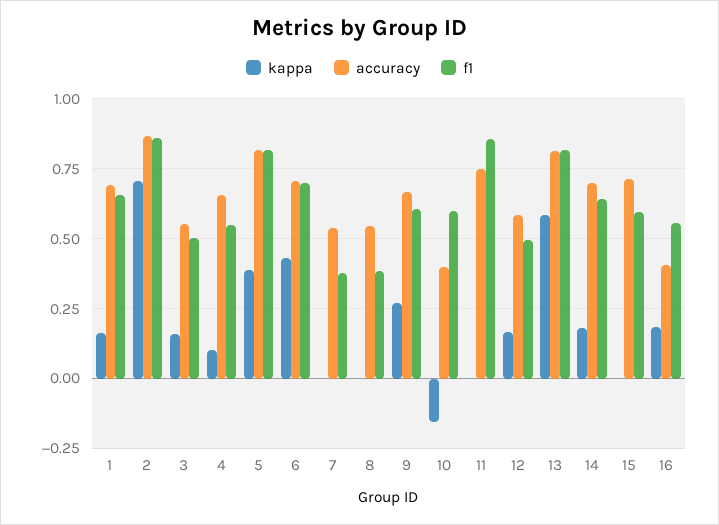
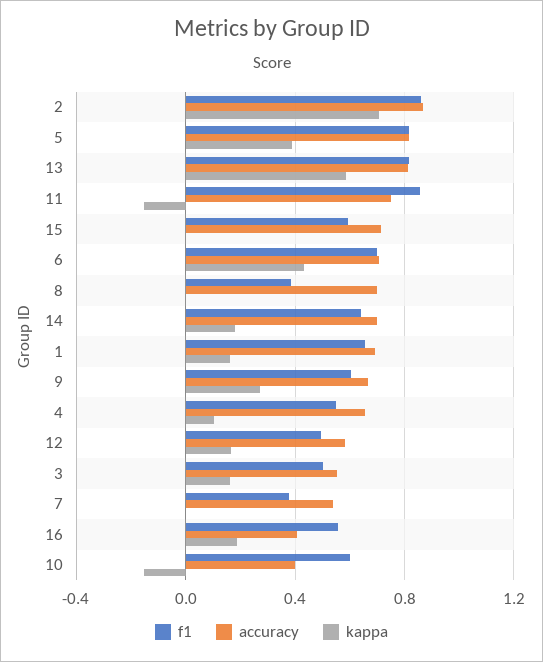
  {
    "kappa": {
      "1": 0.15,
      "2": 0.7,
      "3": 0.15,
      "4": 0.1,
      "5": 0.4,
      "6": 0.425,
      "7": 0,
      "8": 0,
      "9": 0.275,
      "10": -0.15,
-     "11": 0,
+     "11": -0.15,
      "12": 0.175,
      "13": 0.575,
      "14": 0.175,
      "15": 0,
      "16": 0.175
    },
    "accuracy": {
      "1": 0.7,
      "2": 0.875,
      "3": 0.55,
      "4": 0.65,
      "5": 0.825,
      "6": 0.7,
      "7": 0.55,
-     "8": 0.55,
+     "8": 0.7,
      "9": 0.675,
      "10": 0.4,
      "11": 0.75,
      "12": 0.575,
      "13": 0.825,
      "14": 0.7,
      "15": 0.725,
      "16": 0.4
    },
    "f1": {
      "1": 0.65,
      "2": 0.85,
      "3": 0.5,
      "4": 0.55,
      "5": 0.825,
      "6": 0.7,
      "7": 0.375,
      "8": 0.375,
      "9": 0.6,
      "10": 0.6,
      "11": 0.85,
      "12": 0.5,
      "13": 0.825,
      "14": 0.65,
      "15": 0.6,
      "16": 0.55
    }
  }

